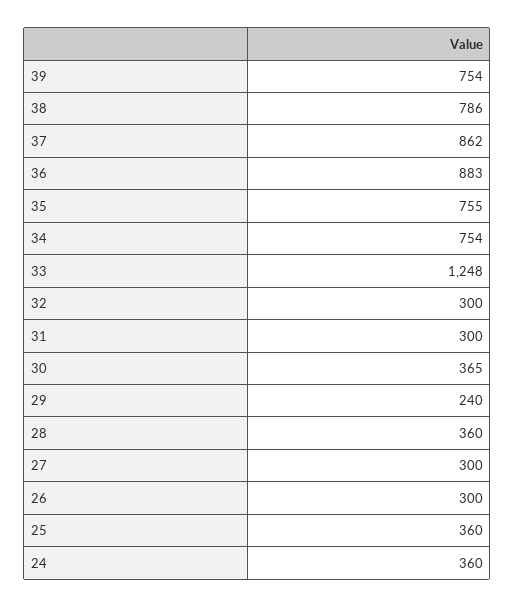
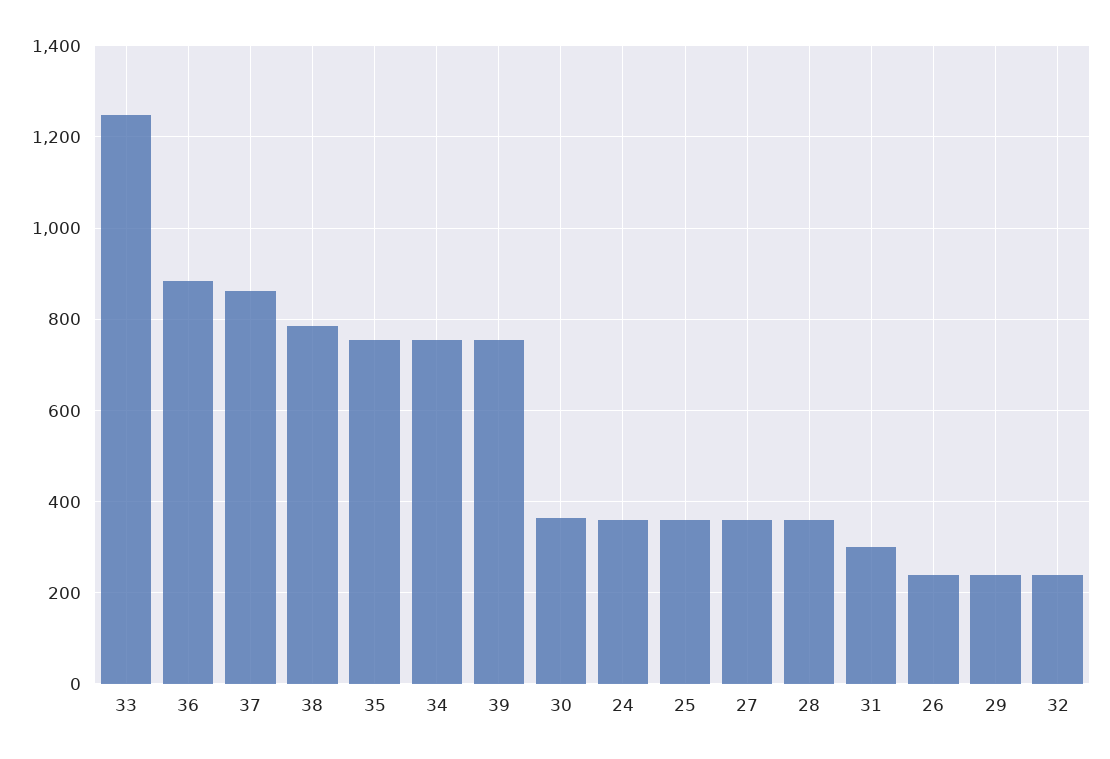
  {
    "39": 754,
    "38": 786,
    "37": 862,
    "36": 883,
    "35": 755,
    "34": 754,
    "33": 1248,
-   "32": 300,
+   "32": 240,
    "31": 300,
    "30": 365,
    "29": 240,
    "28": 360,
-   "27": 300,
+   "27": 360,
-   "26": 300,
+   "26": 240,
    "25": 360,
    "24": 360
  }

